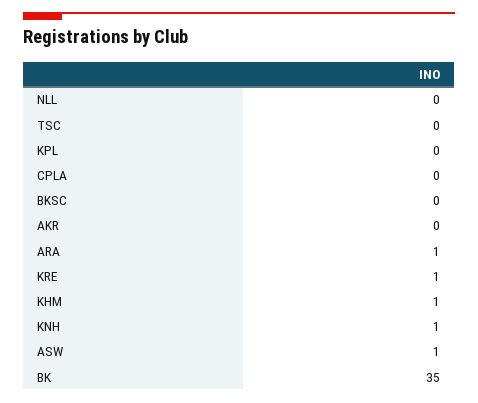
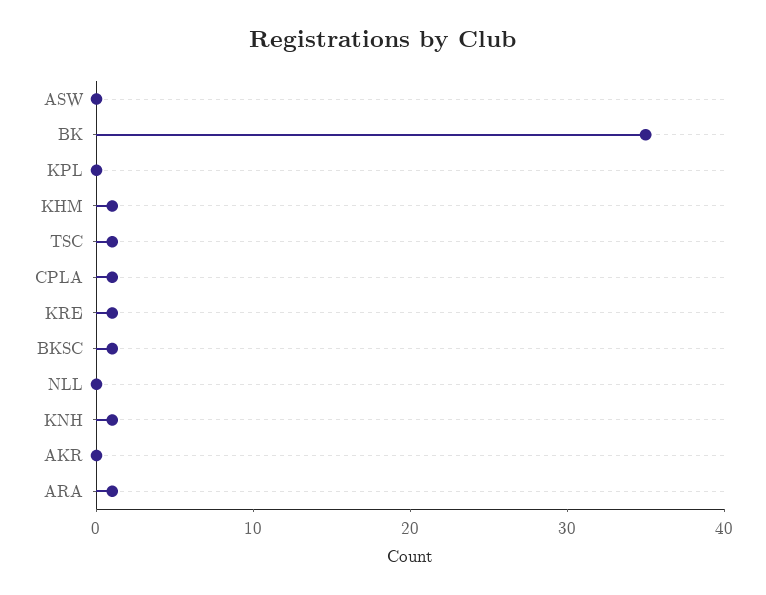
  {
    "NLL": 0,
-   "TSC": 0,
+   "TSC": 1,
    "KPL": 0,
-   "CPLA": 0,
+   "CPLA": 1,
-   "BKSC": 0,
+   "BKSC": 1,
    "AKR": 0,
    "ARA": 1,
    "KRE": 1,
    "KHM": 1,
    "KNH": 1,
-   "ASW": 1,
+   "ASW": 0,
    "BK": 35
  }

